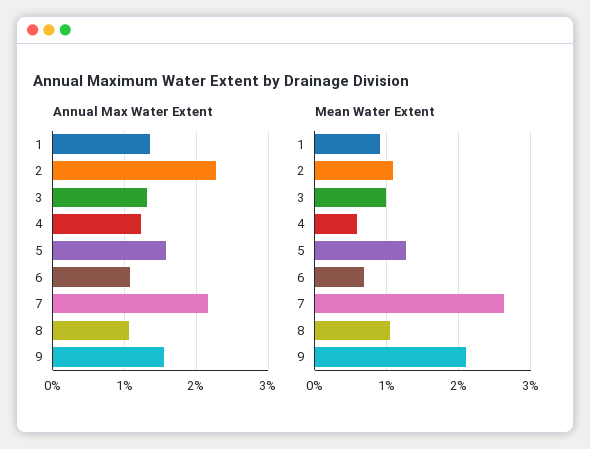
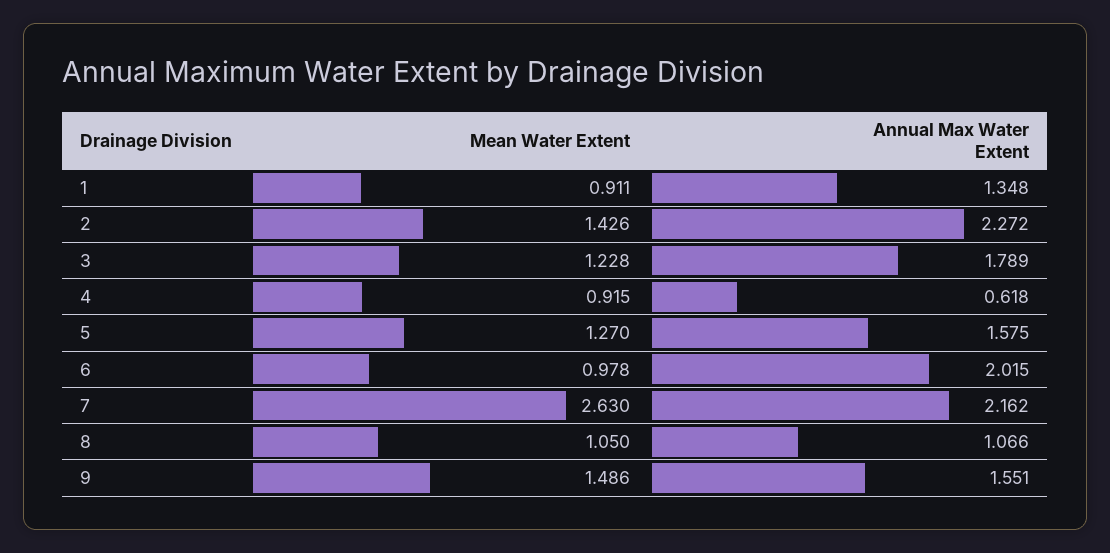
  {
    "Annual Max Water Extent": {
      "1": 1.348,
      "2": 2.272,
-     "3": 1.3,
+     "3": 1.789,
-     "4": 1.2,
+     "4": 0.618,
      "5": 1.575,
-     "6": 1.1,
+     "6": 2.015,
      "7": 2.162,
      "8": 1.066,
      "9": 1.551
    },
    "Mean Water Extent": {
      "1": 0.911,
-     "2": 1.1,
+     "2": 1.426,
-     "3": 1,
+     "3": 1.228,
-     "4": 0.6,
+     "4": 0.915,
      "5": 1.27,
-     "6": 0.7,
+     "6": 0.978,
      "7": 2.63,
      "8": 1.05,
-     "9": 2.1
+     "9": 1.486
    }
  }

